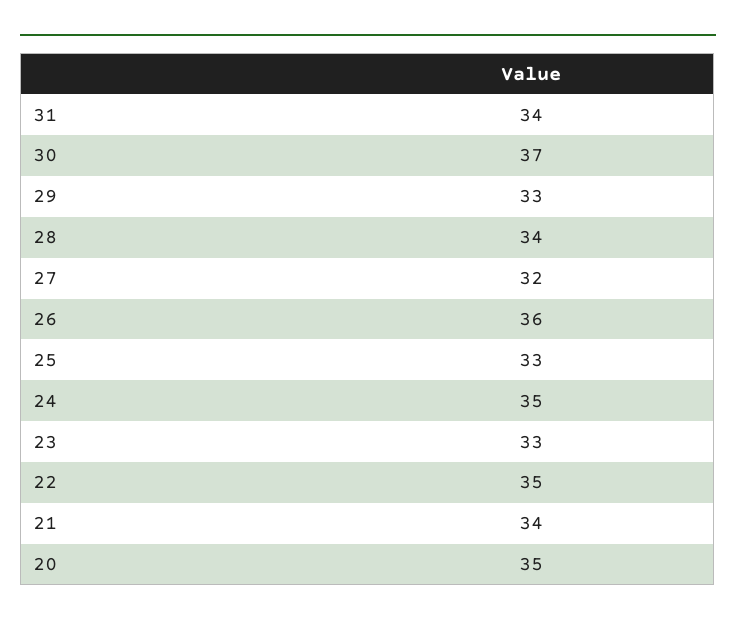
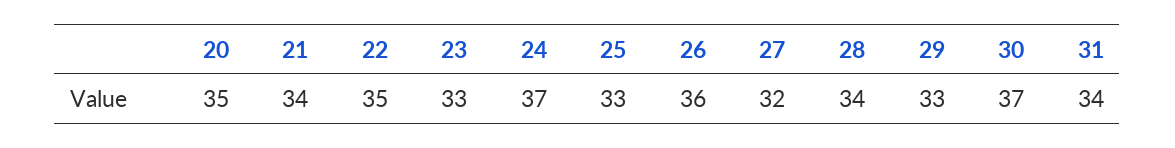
  {
    "31": 34,
    "30": 37,
    "29": 33,
    "28": 34,
    "27": 32,
    "26": 36,
    "25": 33,
-   "24": 35,
+   "24": 37,
    "23": 33,
    "22": 35,
    "21": 34,
    "20": 35
  }

